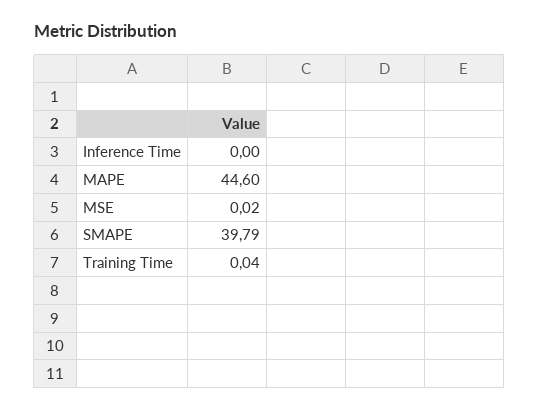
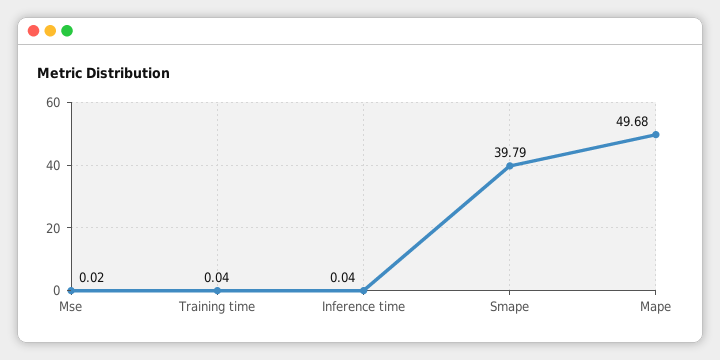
  {
-   "Inference Time": 0,
+   "Inference Time": 0.04,
-   "MAPE": 44.6,
+   "MAPE": 49.68,
    "MSE": 0.02,
    "SMAPE": 39.79,
    "Training Time": 0.04
  }

